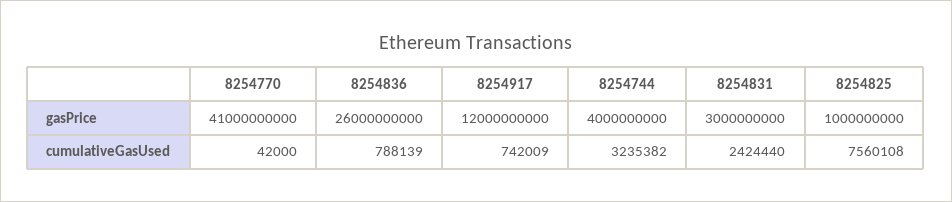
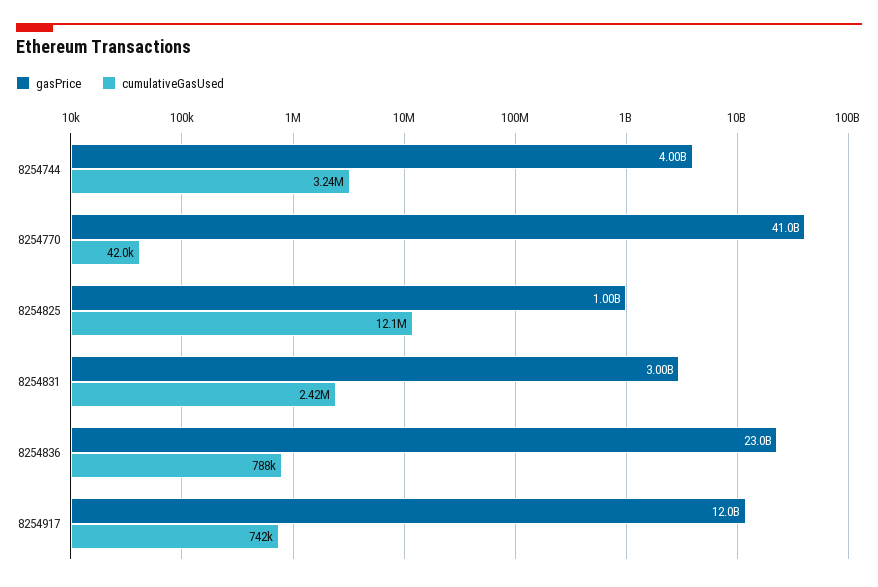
  {
    "gasPrice": {
      "8254770": 41000000000,
-     "8254836": 26000000000,
+     "8254836": 23000000000,
      "8254917": 12000000000,
      "8254744": 4000000000,
      "8254831": 3000000000,
      "8254825": 1000000000
    },
    "cumulativeGasUsed": {
      "8254770": 42000,
      "8254836": 788139,
      "8254917": 742009,
      "8254744": 3235382,
      "8254831": 2424440,
-     "8254825": 7560108
+     "8254825": 12100000
    }
  }

